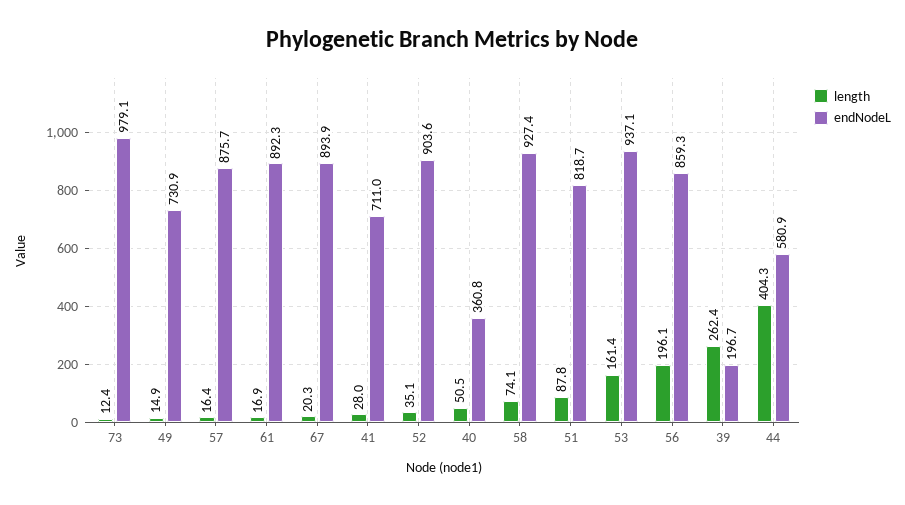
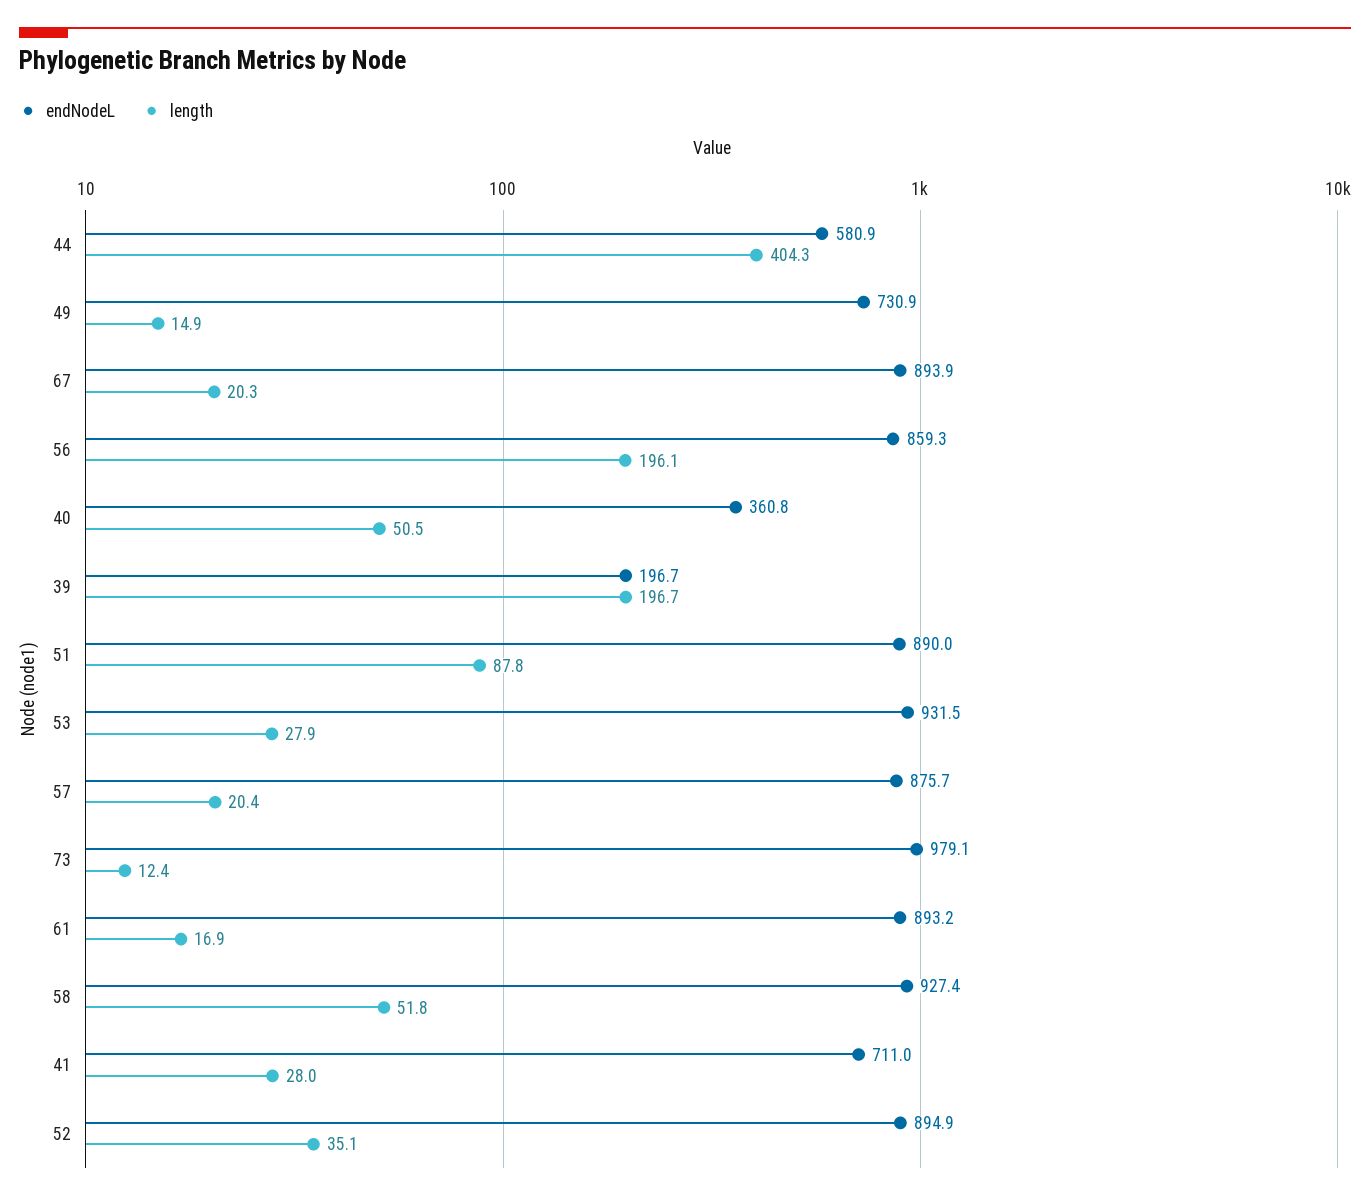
  {
    "length": {
      "73": 12.4,
      "49": 14.9,
-     "57": 16.4,
+     "57": 20.4,
      "61": 16.9,
      "67": 20.3,
      "41": 28,
      "52": 35.1,
      "40": 50.5,
-     "58": 74.1,
+     "58": 51.8,
      "51": 87.8,
-     "53": 161.4,
+     "53": 27.9,
      "56": 196.1,
-     "39": 262.4,
+     "39": 196.7,
      "44": 404.3
    },
    "endNodeL": {
      "73": 979.1,
      "49": 730.9,
      "57": 875.7,
-     "61": 892.3,
+     "61": 893.2,
      "67": 893.9,
      "41": 711,
-     "52": 903.6,
+     "52": 894.9,
      "40": 360.8,
      "58": 927.4,
-     "51": 818.7,
+     "51": 890,
-     "53": 937.1,
+     "53": 931.5,
      "56": 859.3,
      "39": 196.7,
      "44": 580.9
    }
  }

